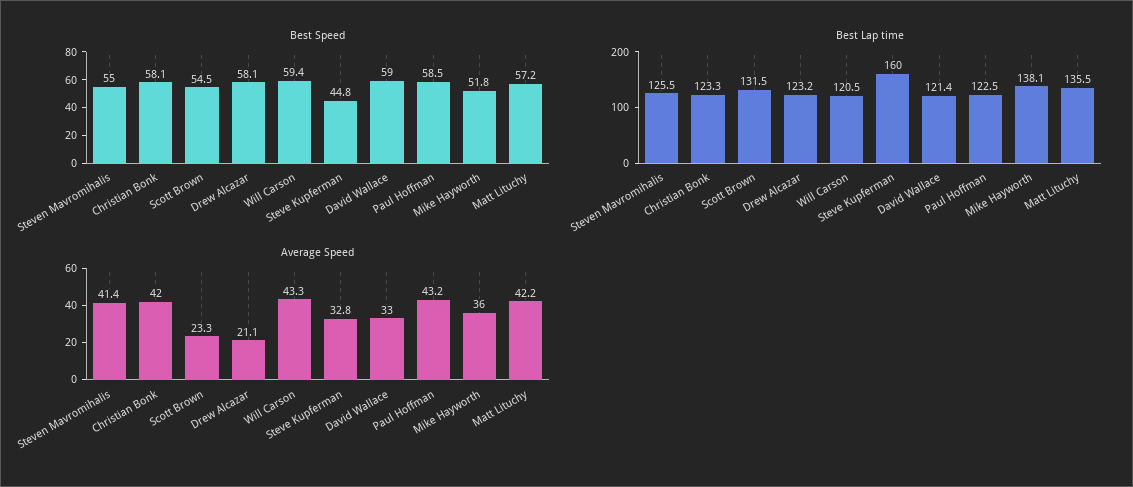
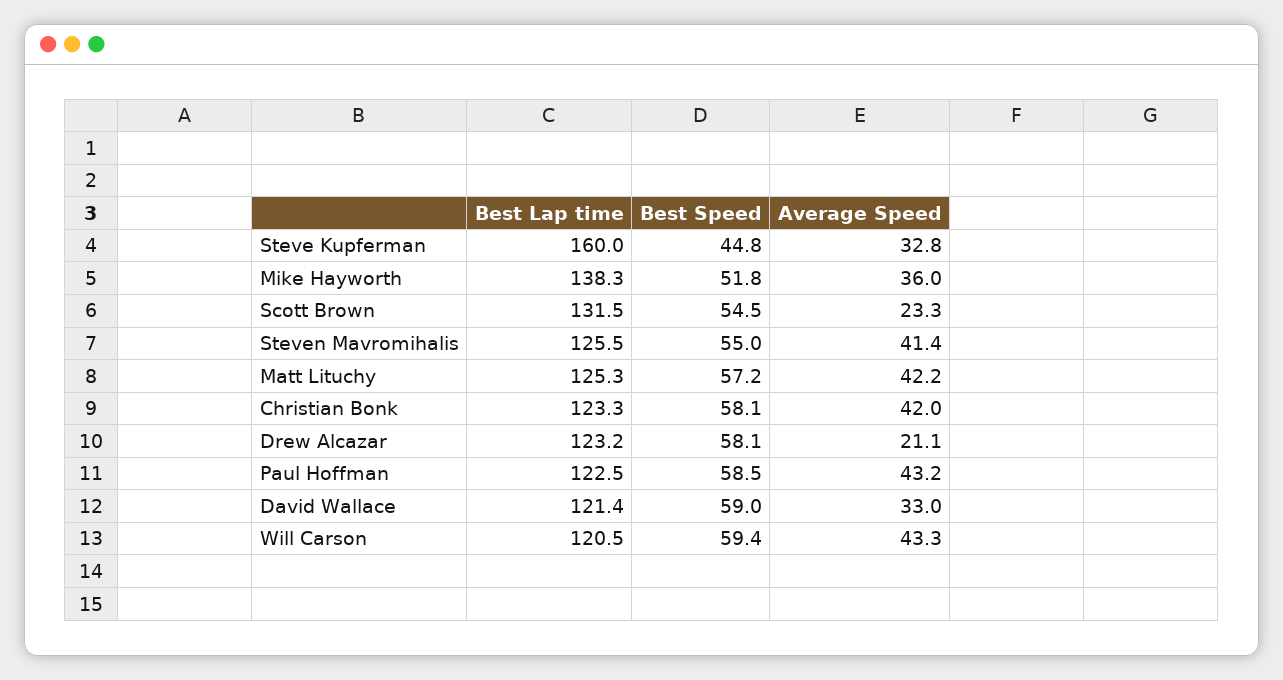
  {
    "Best Speed": {
      "Steven Mavromihalis": 55,
      "Christian Bonk": 58.1,
      "Scott Brown": 54.5,
      "Drew Alcazar": 58.1,
      "Will Carson": 59.4,
      "Steve Kupferman": 44.8,
      "David Wallace": 59,
      "Paul Hoffman": 58.5,
      "Mike Hayworth": 51.8,
      "Matt Lituchy": 57.2
    },
    "Best Lap time": {
      "Steven Mavromihalis": 125.5,
      "Christian Bonk": 123.3,
      "Scott Brown": 131.5,
      "Drew Alcazar": 123.2,
      "Will Carson": 120.5,
      "Steve Kupferman": 160,
      "David Wallace": 121.4,
      "Paul Hoffman": 122.5,
-     "Mike Hayworth": 138.1,
+     "Mike Hayworth": 138.3,
-     "Matt Lituchy": 135.5
+     "Matt Lituchy": 125.3
    },
    "Average Speed": {
      "Steven Mavromihalis": 41.4,
      "Christian Bonk": 42,
      "Scott Brown": 23.3,
      "Drew Alcazar": 21.1,
      "Will Carson": 43.3,
      "Steve Kupferman": 32.8,
      "David Wallace": 33,
      "Paul Hoffman": 43.2,
      "Mike Hayworth": 36,
      "Matt Lituchy": 42.2
    }
  }

